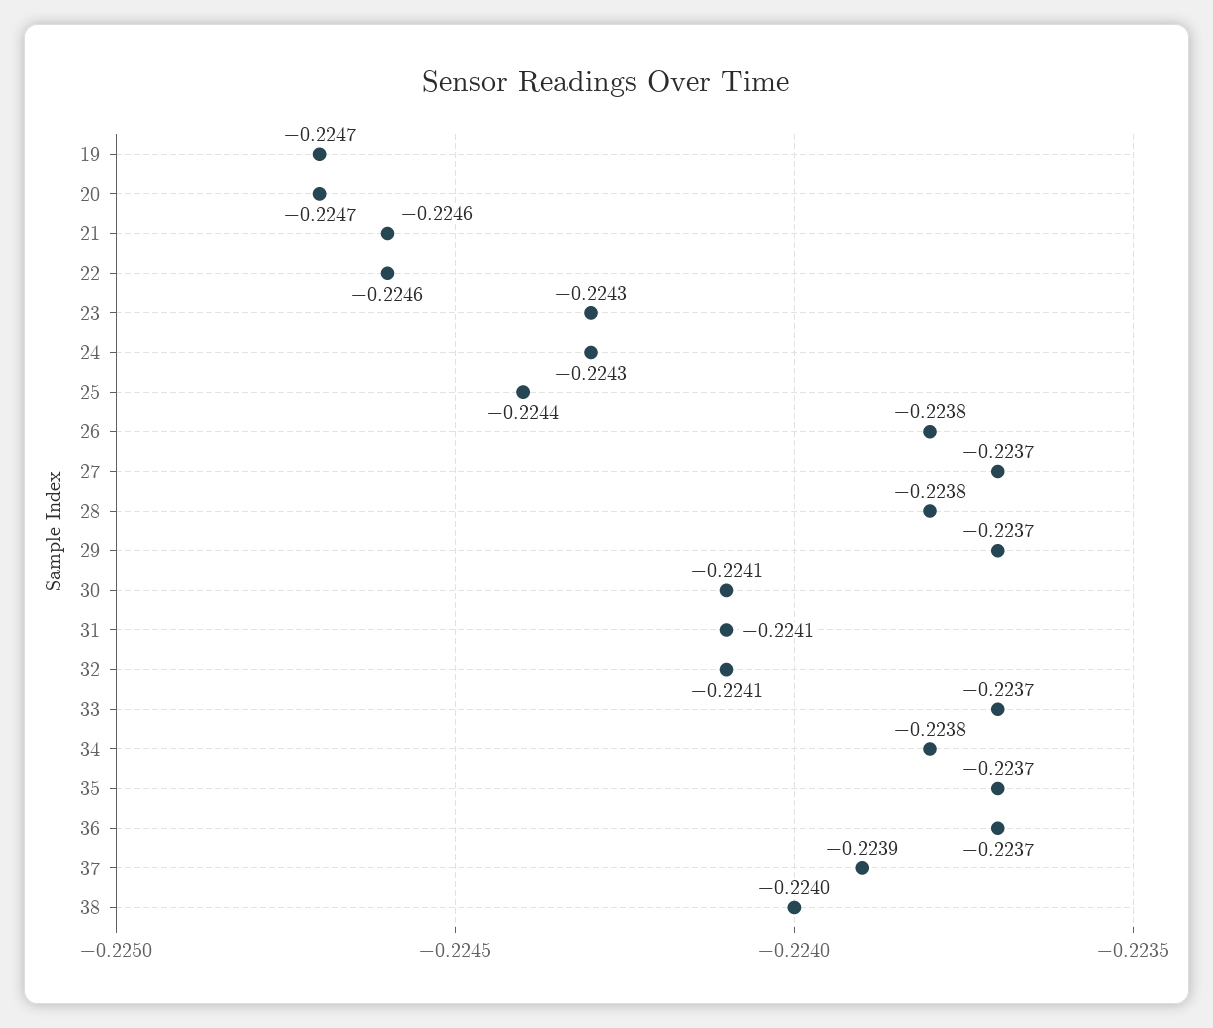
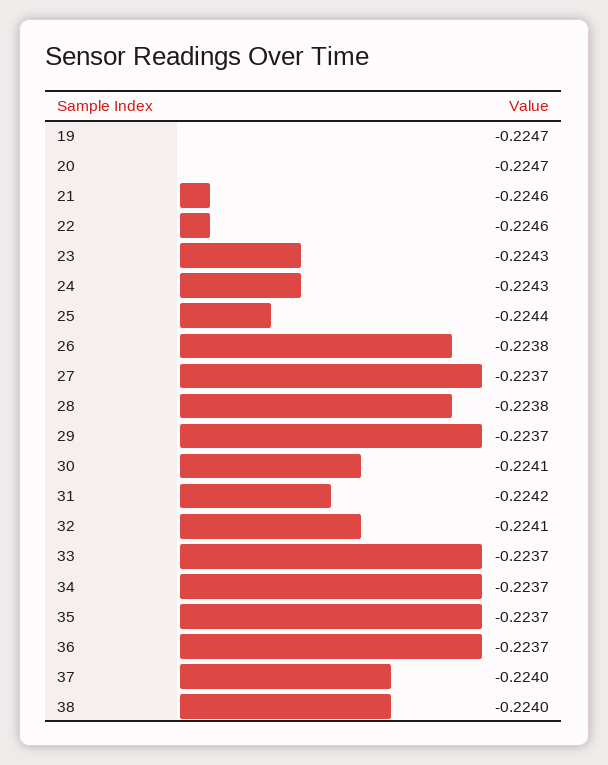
  {
    "19": -0.2247,
    "20": -0.2247,
    "21": -0.2246,
    "22": -0.2246,
    "23": -0.2243,
    "24": -0.2243,
    "25": -0.2244,
    "26": -0.2238,
    "27": -0.2237,
    "28": -0.2238,
    "29": -0.2237,
    "30": -0.2241,
-   "31": -0.2241,
+   "31": -0.2242,
    "32": -0.2241,
    "33": -0.2237,
-   "34": -0.2238,
+   "34": -0.2237,
    "35": -0.2237,
    "36": -0.2237,
-   "37": -0.2239,
+   "37": -0.224,
    "38": -0.224
  }

